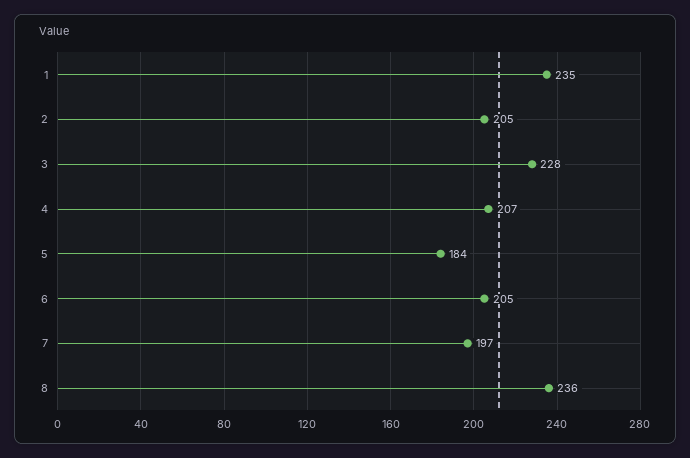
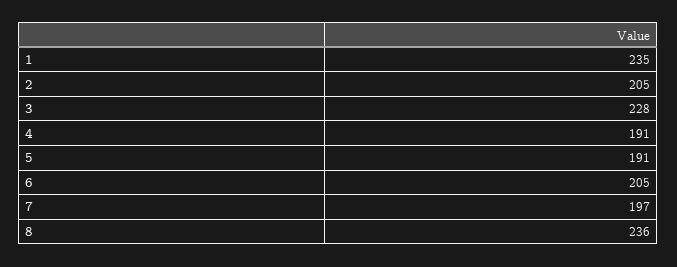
  {
    "1": 235,
    "2": 205,
    "3": 228,
-   "4": 207,
+   "4": 191,
-   "5": 184,
+   "5": 191,
    "6": 205,
    "7": 197,
    "8": 236
  }

